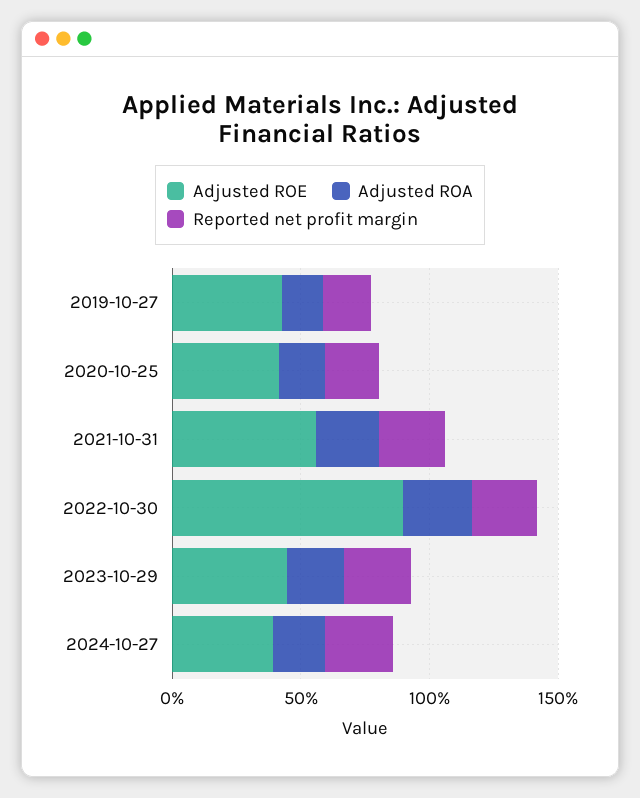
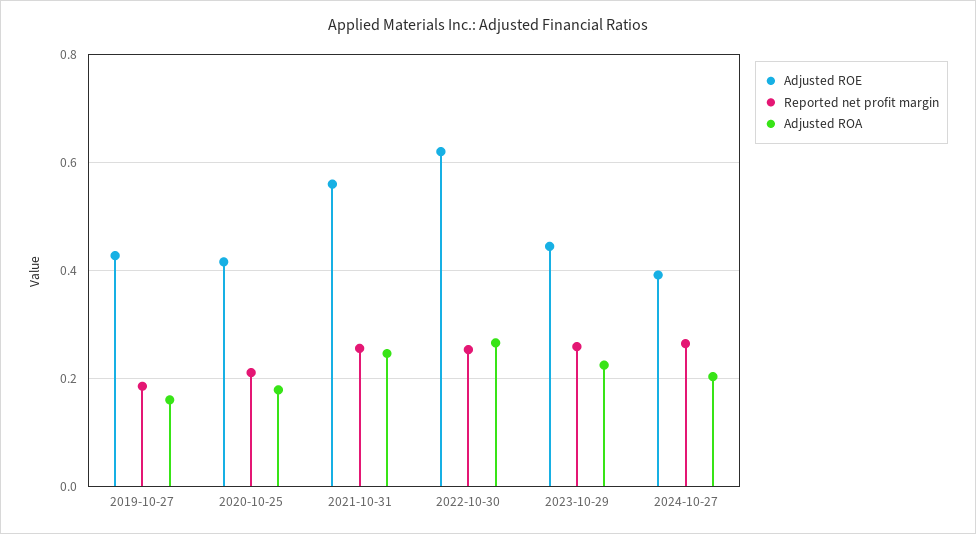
  {
    "Adjusted ROE": {
      "2019-10-27": 0.42,
      "2020-10-25": 0.42,
      "2021-10-31": 0.56,
-     "2022-10-30": 0.9,
+     "2022-10-30": 0.62,
      "2023-10-29": 0.44,
      "2024-10-27": 0.4
    },
    "Adjusted ROA": {
      "2019-10-27": 0.16,
      "2020-10-25": 0.18,
      "2021-10-31": 0.24,
      "2022-10-30": 0.26,
      "2023-10-29": 0.22,
      "2024-10-27": 0.2
    },
    "Reported net profit margin": {
      "2019-10-27": 0.18,
      "2020-10-25": 0.22,
      "2021-10-31": 0.26,
      "2022-10-30": 0.26,
      "2023-10-29": 0.26,
      "2024-10-27": 0.26
    }
  }

